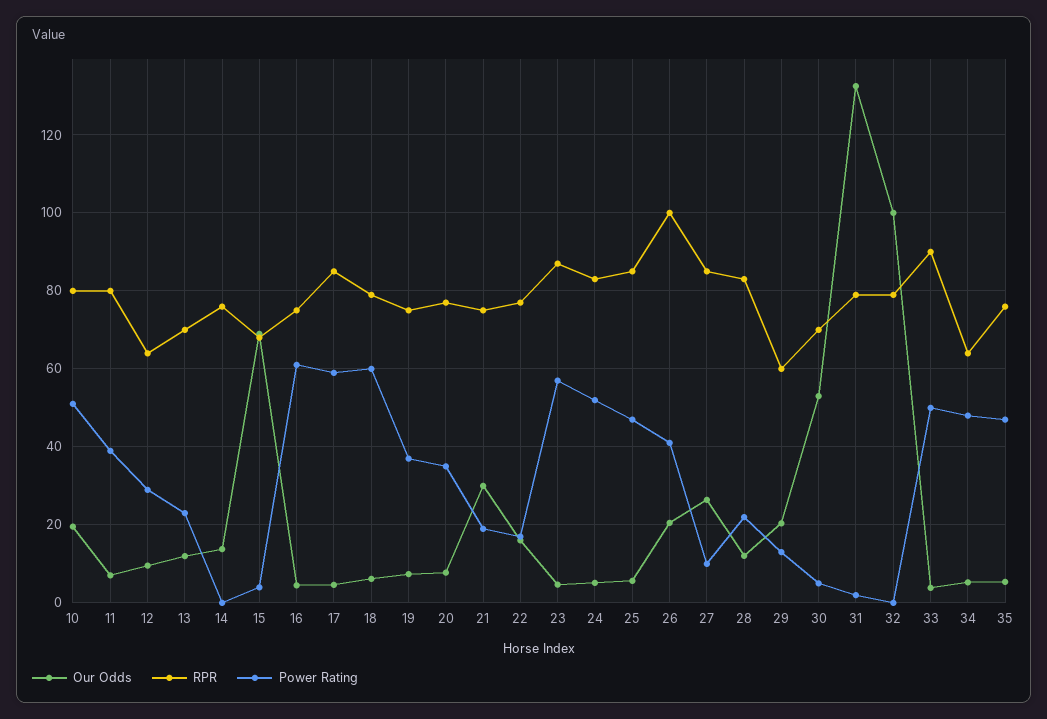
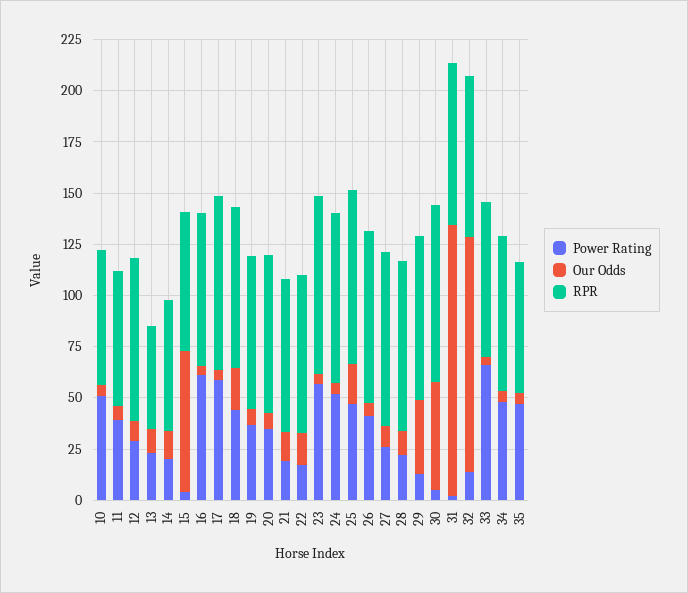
  {
    "Our Odds": {
-     "10": 20,
+     "10": 5,
      "11": 8,
      "12": 10,
      "13": 12,
      "14": 14,
      "15": 70,
      "16": 4,
      "17": 4,
-     "18": 6,
+     "18": 20,
      "19": 8,
      "20": 8,
-     "21": 30,
+     "21": 15,
      "22": 16,
      "23": 4,
      "24": 6,
-     "25": 6,
+     "25": 20,
-     "26": 20,
+     "26": 5,
-     "27": 26,
+     "27": 10,
      "28": 12,
-     "29": 20,
+     "29": 35,
      "30": 54,
      "31": 132,
-     "32": 100,
+     "32": 115,
      "33": 4,
      "34": 6,
      "35": 6
    },
    "RPR": {
-     "10": 80,
+     "10": 65,
-     "11": 80,
+     "11": 65,
-     "12": 64,
+     "12": 80,
-     "13": 70,
+     "13": 50,
-     "14": 76,
+     "14": 65,
      "15": 68,
      "16": 76,
      "17": 86,
      "18": 80,
      "19": 76,
      "20": 78,
      "21": 76,
      "22": 78,
      "23": 88,
      "24": 84,
      "25": 86,
-     "26": 100,
+     "26": 85,
      "27": 86,
      "28": 84,
-     "29": 60,
+     "29": 80,
-     "30": 70,
+     "30": 85,
      "31": 80,
      "32": 80,
-     "33": 90,
+     "33": 75,
-     "34": 64,
+     "34": 75,
-     "35": 76
+     "35": 65
    },
    "Power Rating": {
      "10": 52,
      "11": 40,
      "12": 30,
      "13": 24,
-     "14": 0,
+     "14": 20,
      "15": 4,
      "16": 62,
      "17": 60,
-     "18": 60,
+     "18": 45,
      "19": 38,
      "20": 36,
      "21": 20,
      "22": 18,
      "23": 58,
      "24": 52,
      "25": 48,
      "26": 42,
-     "27": 10,
+     "27": 25,
      "28": 22,
      "29": 14,
      "30": 6,
      "31": 2,
-     "32": 0,
+     "32": 15,
-     "33": 50,
+     "33": 65,
      "34": 48,
      "35": 48
    }
  }

